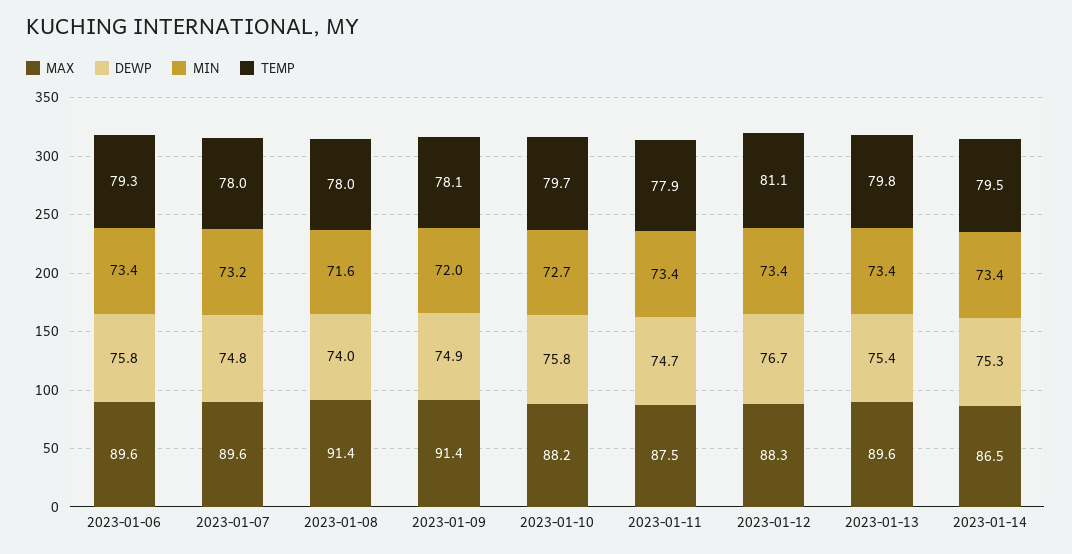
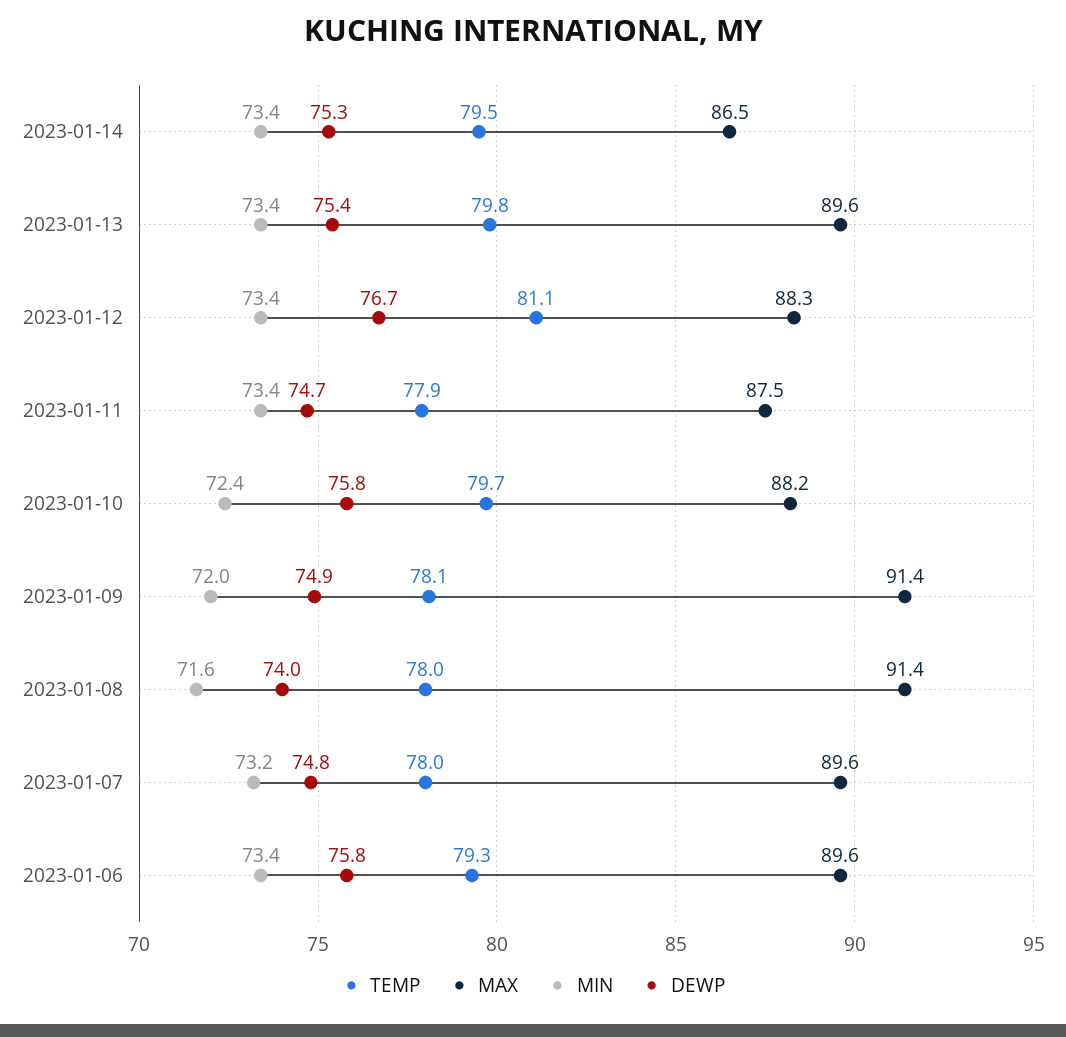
  {
    "MAX": {
      "2023-01-06": 89.6,
      "2023-01-07": 89.6,
      "2023-01-08": 91.4,
      "2023-01-09": 91.4,
      "2023-01-10": 88.2,
      "2023-01-11": 87.5,
      "2023-01-12": 88.3,
      "2023-01-13": 89.6,
      "2023-01-14": 86.5
    },
    "DEWP": {
      "2023-01-06": 75.8,
      "2023-01-07": 74.8,
      "2023-01-08": 74,
      "2023-01-09": 74.9,
      "2023-01-10": 75.8,
      "2023-01-11": 74.7,
      "2023-01-12": 76.7,
      "2023-01-13": 75.4,
      "2023-01-14": 75.3
    },
    "MIN": {
      "2023-01-06": 73.4,
      "2023-01-07": 73.2,
      "2023-01-08": 71.6,
      "2023-01-09": 72,
-     "2023-01-10": 72.7,
+     "2023-01-10": 72.4,
      "2023-01-11": 73.4,
      "2023-01-12": 73.4,
      "2023-01-13": 73.4,
      "2023-01-14": 73.4
    },
    "TEMP": {
      "2023-01-06": 79.3,
      "2023-01-07": 78,
      "2023-01-08": 78,
      "2023-01-09": 78.1,
      "2023-01-10": 79.7,
      "2023-01-11": 77.9,
      "2023-01-12": 81.1,
      "2023-01-13": 79.8,
      "2023-01-14": 79.5
    }
  }

